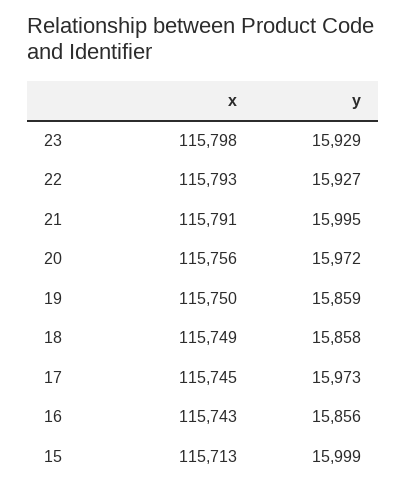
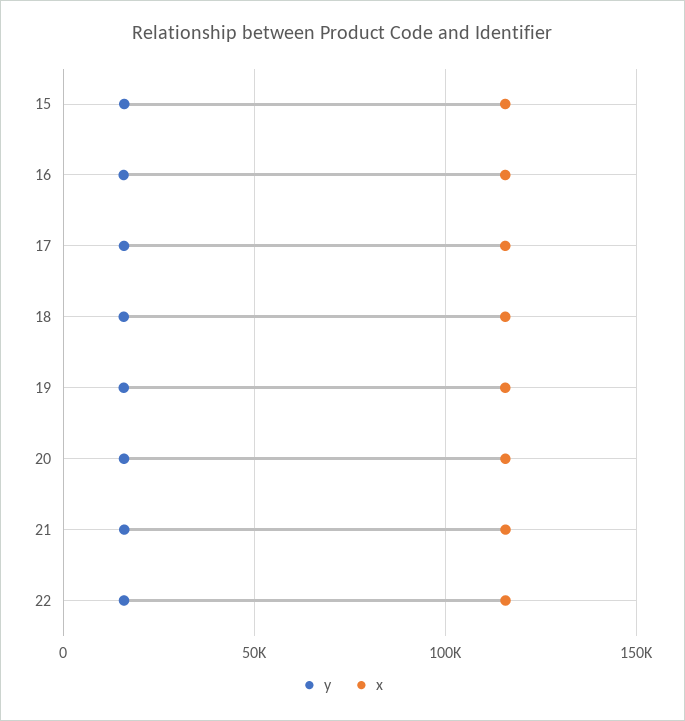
  {
    "x": {
-     "23": 115798,
      "22": 115793,
      "21": 115791,
      "20": 115756,
      "19": 115750,
      "18": 115749,
      "17": 115745,
      "16": 115743,
      "15": 115713
    },
    "y": {
-     "23": 15929,
      "22": 15927,
      "21": 15995,
      "20": 15972,
      "19": 15859,
      "18": 15858,
      "17": 15973,
      "16": 15856,
      "15": 15999
    }
  }

